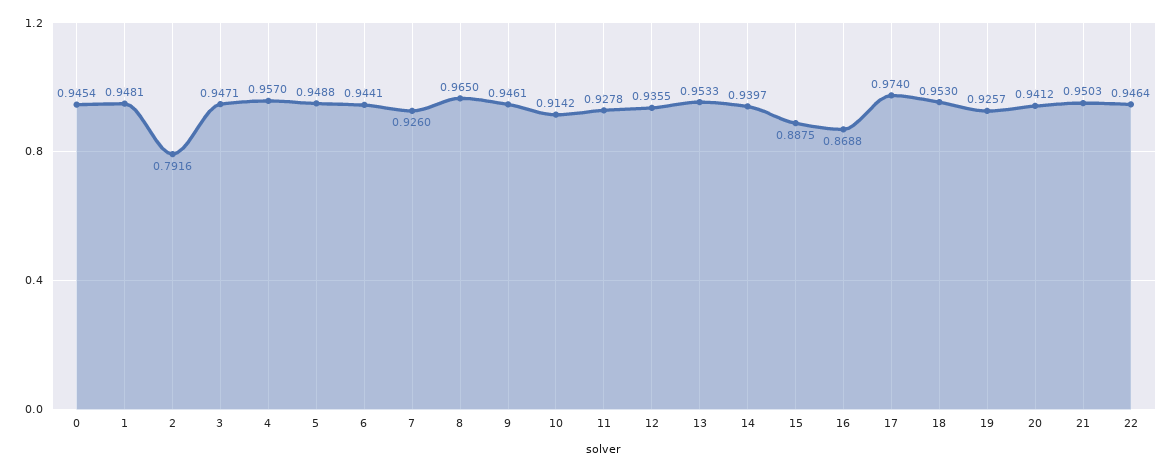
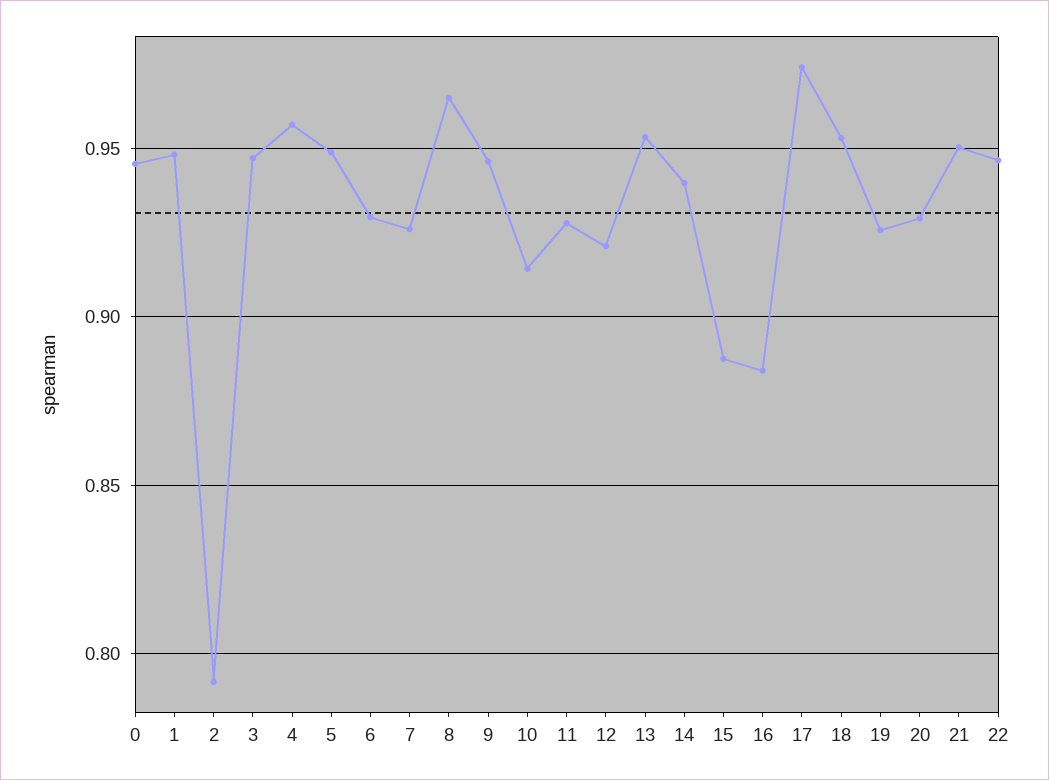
  {
    "0": 0.9454,
    "1": 0.9481,
    "2": 0.7916,
    "3": 0.9471,
    "4": 0.957,
    "5": 0.9488,
-   "6": 0.9441,
+   "6": 0.93,
    "7": 0.926,
    "8": 0.965,
    "9": 0.9461,
    "10": 0.9142,
    "11": 0.9278,
-   "12": 0.9355,
+   "12": 0.92,
    "13": 0.9533,
    "14": 0.9397,
    "15": 0.8875,
-   "16": 0.8688,
+   "16": 0.885,
    "17": 0.974,
    "18": 0.953,
    "19": 0.9257,
-   "20": 0.9412,
+   "20": 0.93,
    "21": 0.9503,
    "22": 0.9464
  }

